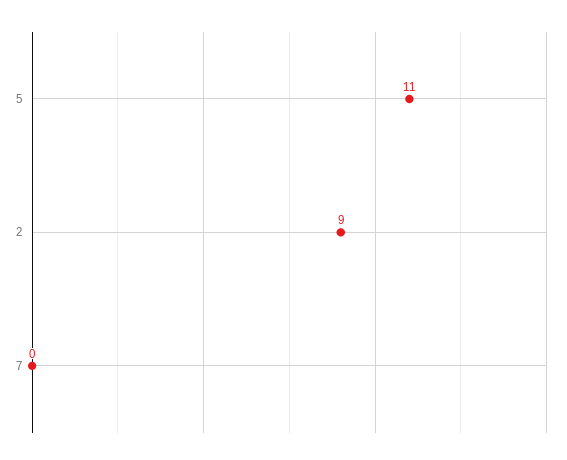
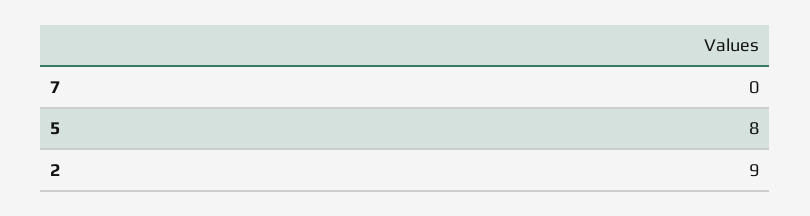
  {
-   "5": 11,
+   "5": 8,
    "2": 9,
    "7": 0
  }

